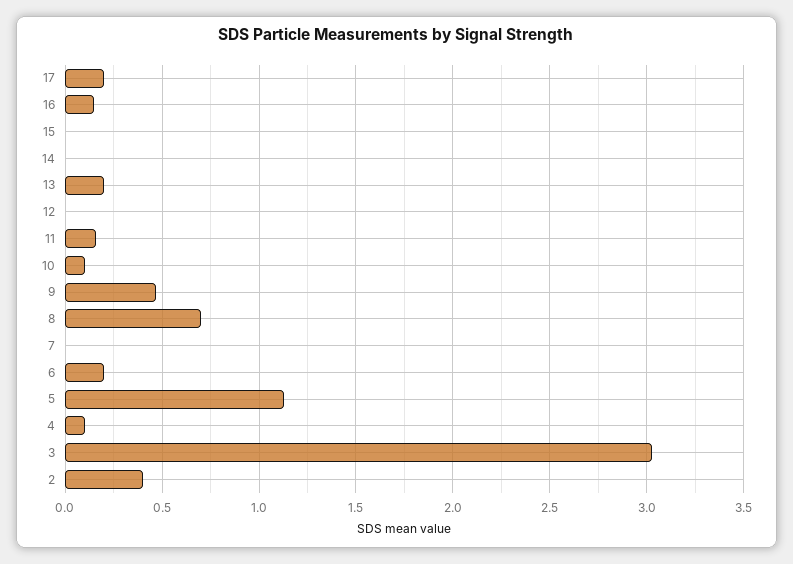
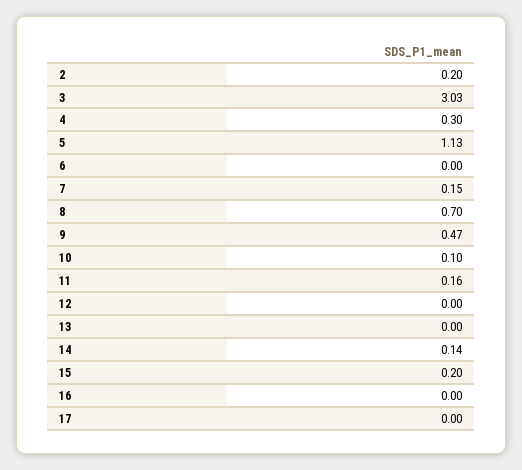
  {
-   "17": 0.2,
+   "17": 0,
-   "16": 0.15,
+   "16": 0,
-   "15": 0,
+   "15": 0.2,
-   "14": 0,
+   "14": 0.14,
-   "13": 0.2,
+   "13": 0,
    "12": 0,
    "11": 0.16,
    "10": 0.1,
    "9": 0.47,
    "8": 0.7,
-   "7": 0,
+   "7": 0.15,
-   "6": 0.2,
+   "6": 0,
    "5": 1.13,
-   "4": 0.1,
+   "4": 0.3,
    "3": 3.03,
-   "2": 0.4
+   "2": 0.2
  }

